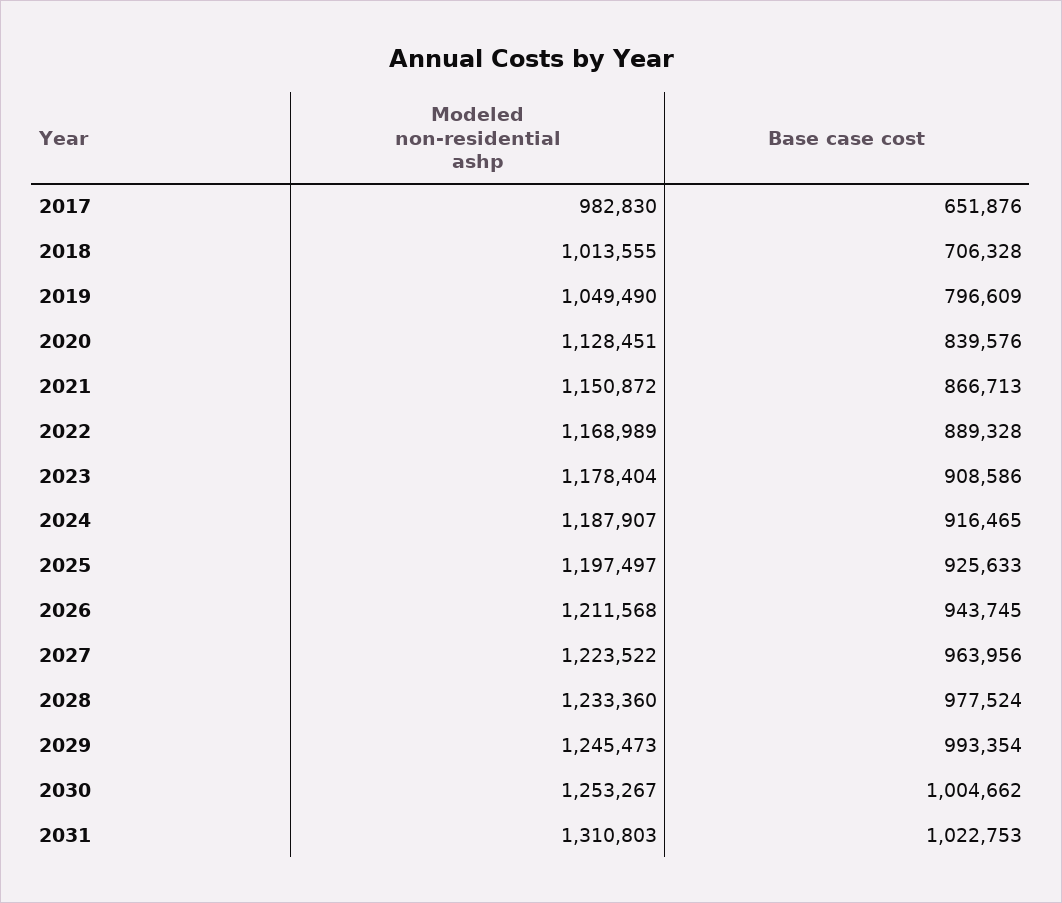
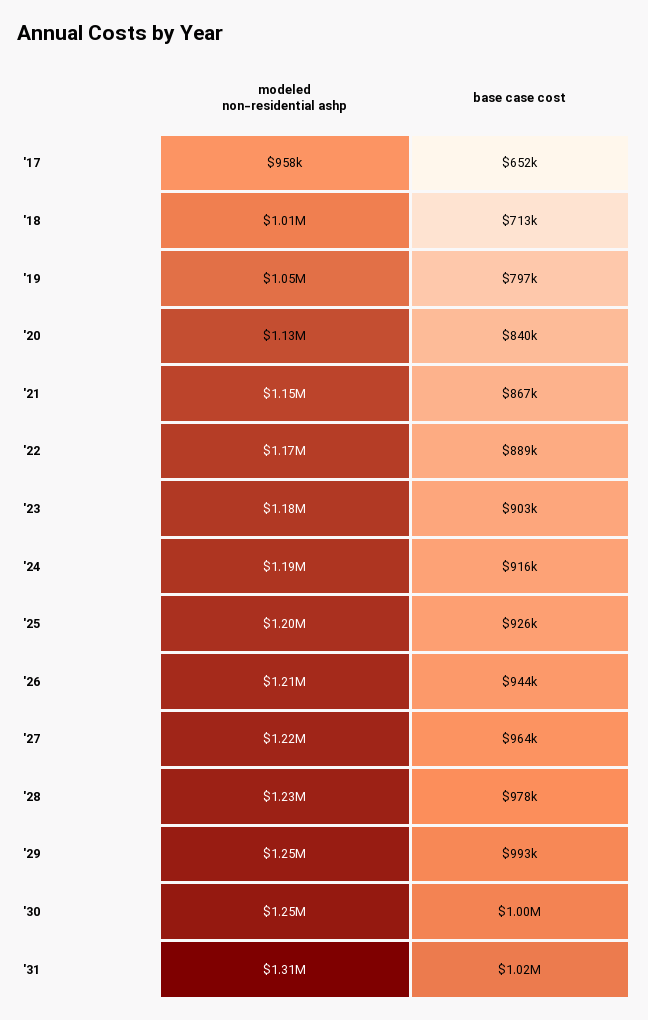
  {
    "Modeled non-residential ashp": {
-     "2017": 982830,
+     "2017": 958000,
      "2018": 1013555,
      "2019": 1049490,
      "2020": 1128451,
      "2021": 1150872,
      "2022": 1168989,
      "2023": 1178404,
      "2024": 1187907,
      "2025": 1197497,
      "2026": 1211568,
      "2027": 1223522,
      "2028": 1233360,
      "2029": 1245473,
      "2030": 1253267,
      "2031": 1310803
    },
    "Base case cost": {
      "2017": 651876,
-     "2018": 706328,
+     "2018": 713000,
      "2019": 796609,
      "2020": 839576,
      "2021": 866713,
      "2022": 889328,
-     "2023": 908586,
+     "2023": 903000,
      "2024": 916465,
      "2025": 925633,
      "2026": 943745,
      "2027": 963956,
      "2028": 977524,
      "2029": 993354,
      "2030": 1004662,
      "2031": 1022753
    }
  }

